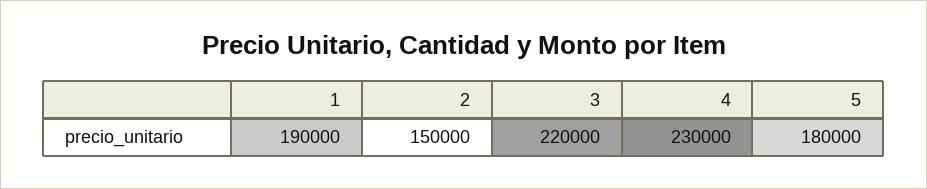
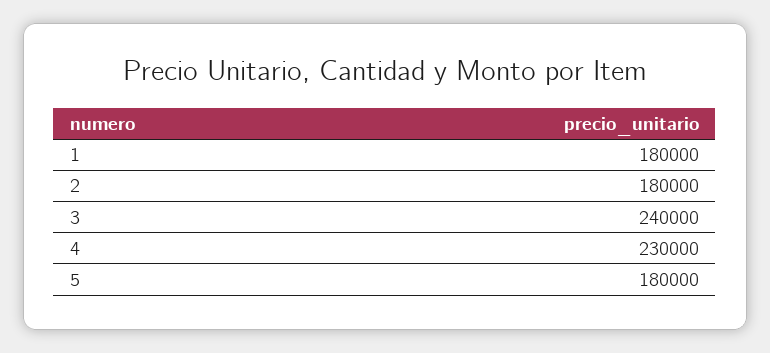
  {
-   "1": 190000,
+   "1": 180000,
-   "2": 150000,
+   "2": 180000,
-   "3": 220000,
+   "3": 240000,
    "4": 230000,
    "5": 180000
  }

